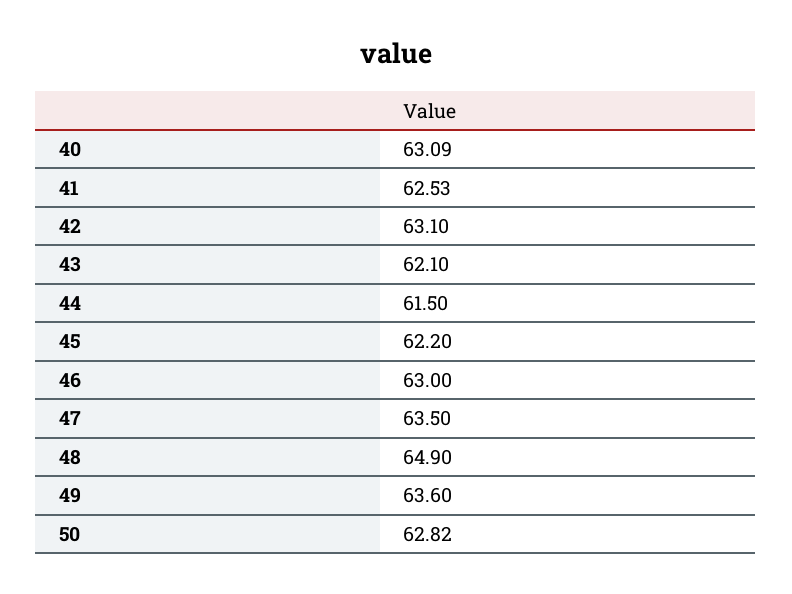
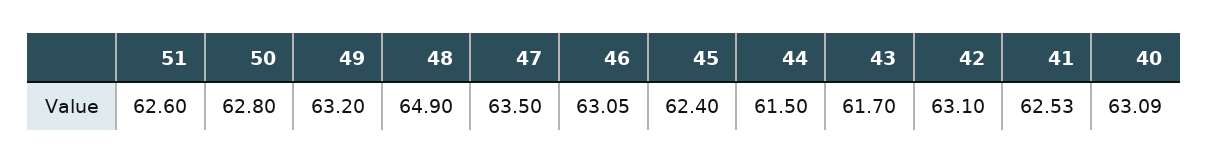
  {
    "40": 63.09,
    "41": 62.53,
    "42": 63.1,
-   "43": 62.1,
+   "43": 61.7,
    "44": 61.5,
-   "45": 62.2,
+   "45": 62.4,
-   "46": 63,
+   "46": 63.05,
    "47": 63.5,
    "48": 64.9,
-   "49": 63.6,
+   "49": 63.2,
-   "50": 62.82
+   "50": 62.8,
+   "51": 62.6
  }

